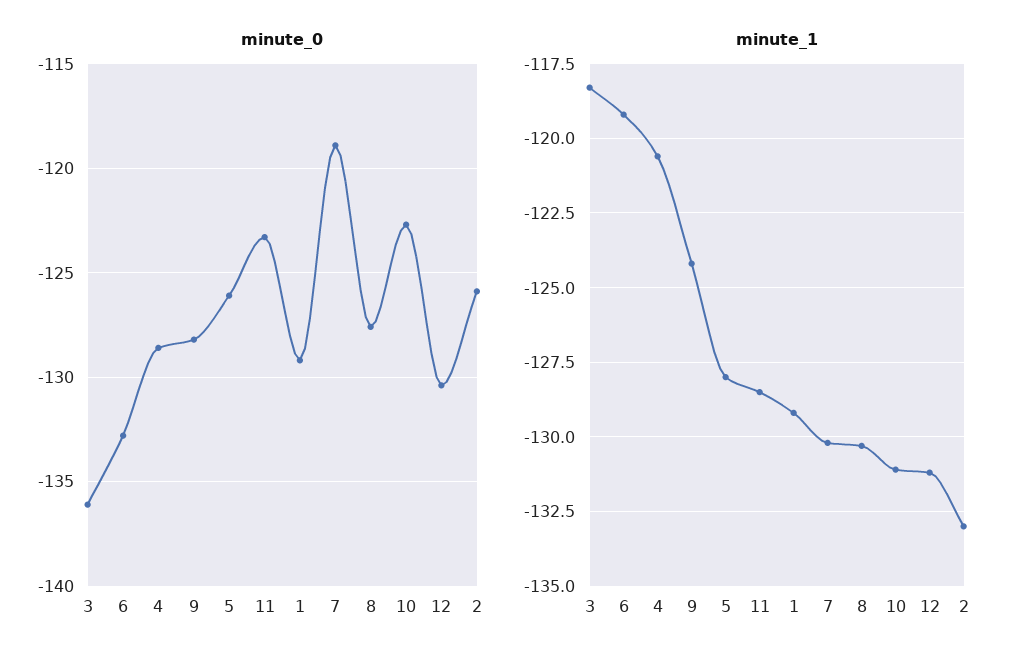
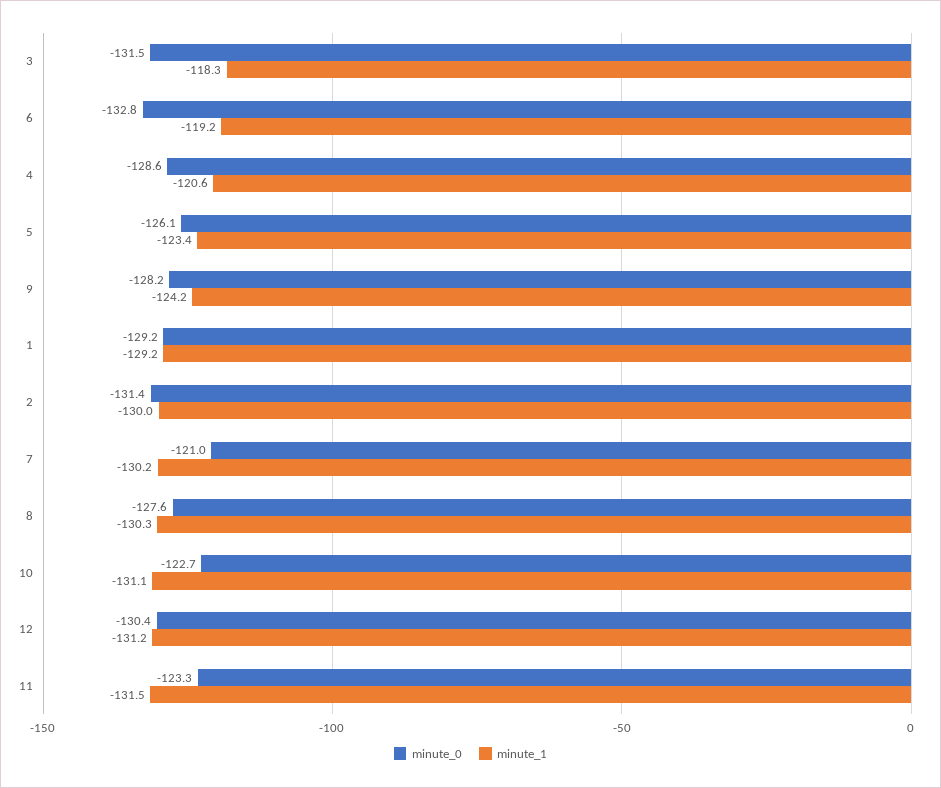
  {
    "minute_0": {
-     "3": -136,
+     "3": -131.5,
      "6": -132.8,
      "4": -128.6,
      "9": -128.2,
      "5": -126.1,
      "11": -123.3,
      "1": -129.2,
-     "7": -119,
+     "7": -121,
      "8": -127.6,
      "10": -122.7,
      "12": -130.4,
-     "2": -126
+     "2": -131.4
    },
    "minute_1": {
      "3": -118.3,
      "6": -119.2,
      "4": -120.6,
      "9": -124.2,
-     "5": -128,
+     "5": -123.4,
-     "11": -128.5,
+     "11": -131.5,
      "1": -129.2,
      "7": -130.2,
      "8": -130.3,
      "10": -131.1,
      "12": -131.2,
-     "2": -133
+     "2": -130
    }
  }

